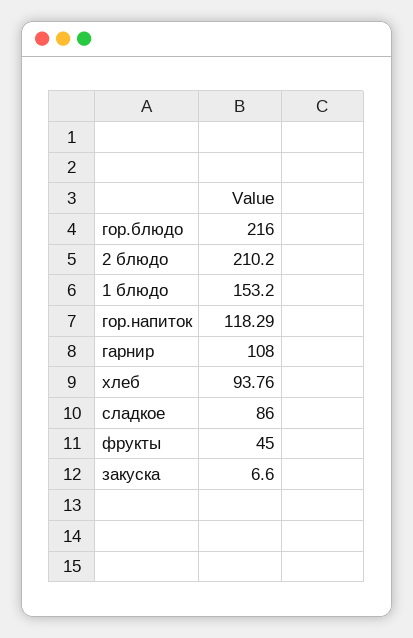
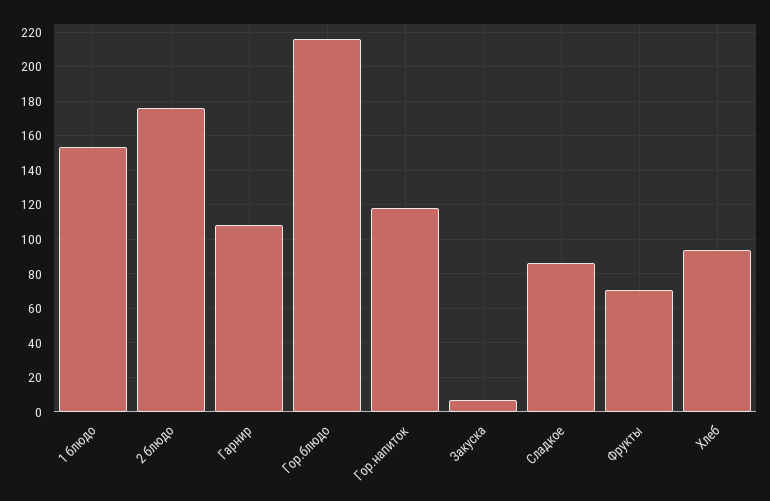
  {
    "гор.блюдо": 216,
-   "2 блюдо": 210.2,
+   "2 блюдо": 175,
    "1 блюдо": 153.2,
    "гор.напиток": 118.29,
    "гарнир": 108,
    "хлеб": 93.76,
    "сладкое": 86,
-   "фрукты": 45,
+   "фрукты": 70,
    "закуска": 6.6
  }

